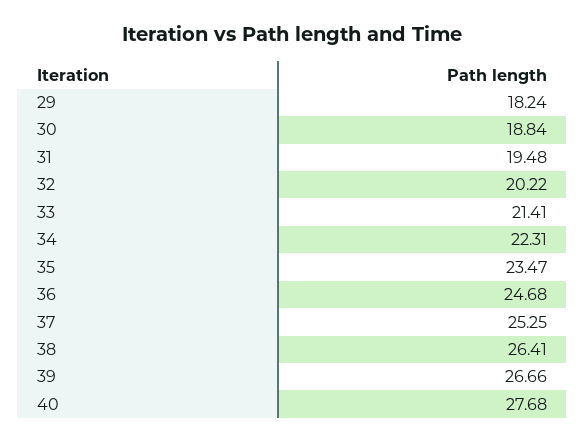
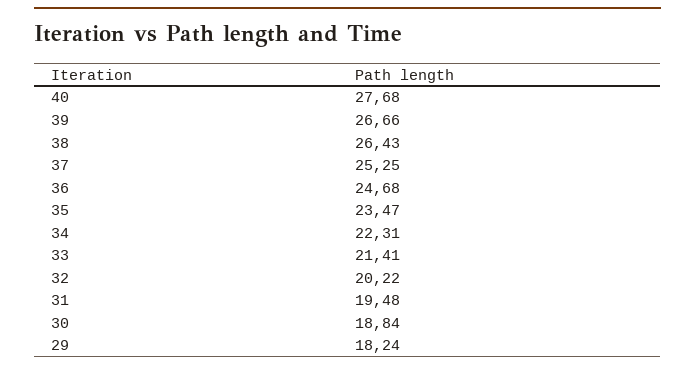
  {
    "29": 18.24,
    "30": 18.84,
    "31": 19.48,
    "32": 20.22,
    "33": 21.41,
    "34": 22.31,
    "35": 23.47,
    "36": 24.68,
    "37": 25.25,
-   "38": 26.41,
+   "38": 26.43,
    "39": 26.66,
    "40": 27.68
  }

